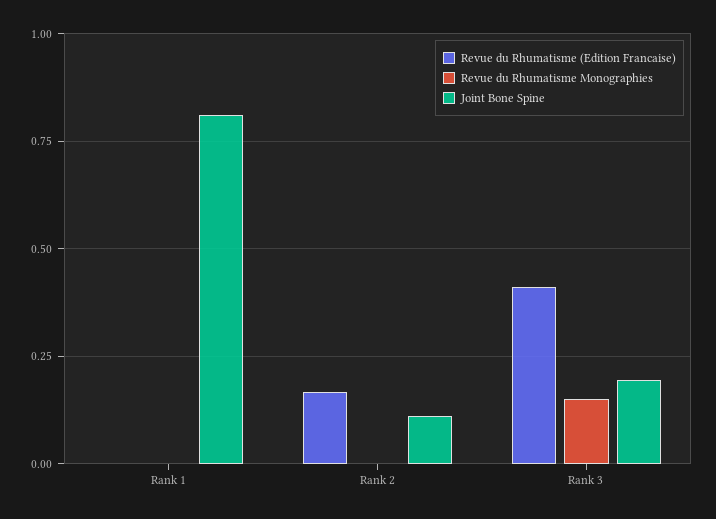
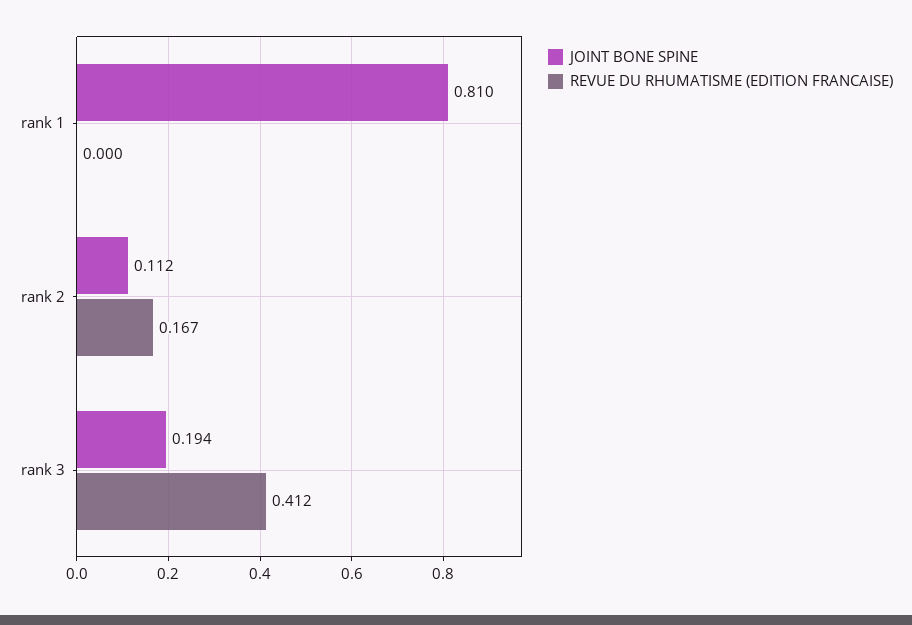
  {
    "Revue du Rhumatisme (Edition Francaise)": {
      "Rank 1": 0,
      "Rank 2": 0.167,
      "Rank 3": 0.412
    },
-   "Revue du Rhumatisme Monographies": {
-     "Rank 1": 0,
-     "Rank 2": 0,
-     "Rank 3": 0.15
-   },
    "Joint Bone Spine": {
      "Rank 1": 0.81,
      "Rank 2": 0.112,
      "Rank 3": 0.194
    }
  }

